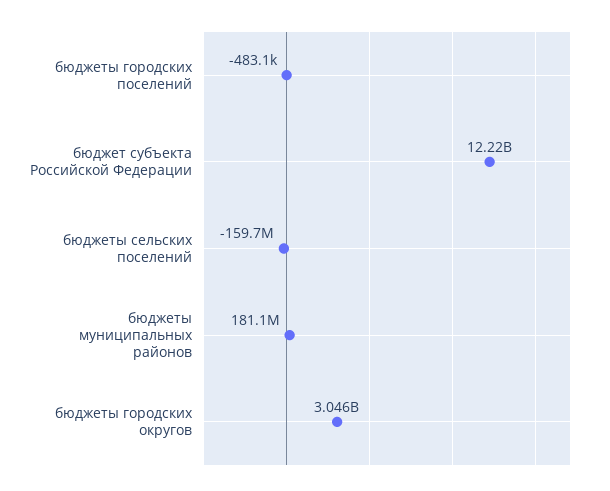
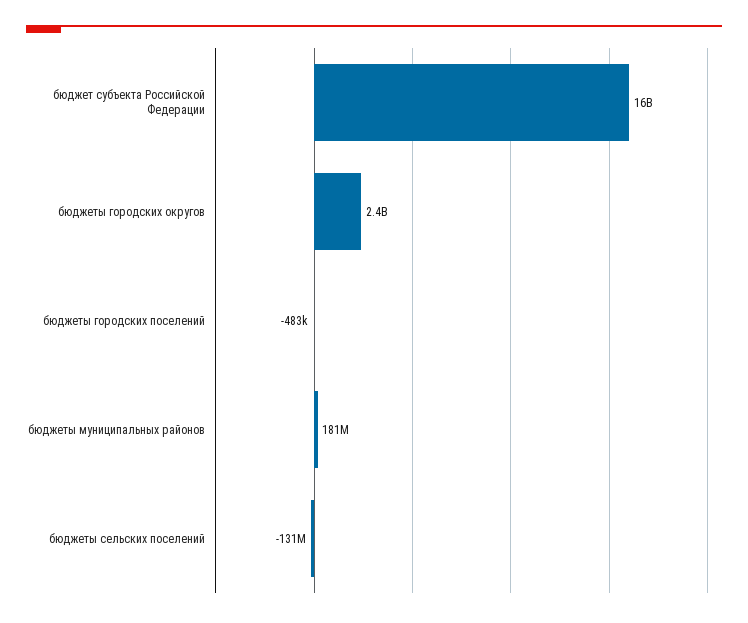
  {
    "бюджеты городских поселений": -483100,
-   "бюджет субъекта Российской Федерации": 12220000000,
+   "бюджет субъекта Российской Федерации": 16000000000,
-   "бюджеты сельских поселений": -159700000,
+   "бюджеты сельских поселений": -131000000,
    "бюджеты муниципальных районов": 181100000,
-   "бюджеты городских округов": 3046000000
+   "бюджеты городских округов": 2400000000
  }

